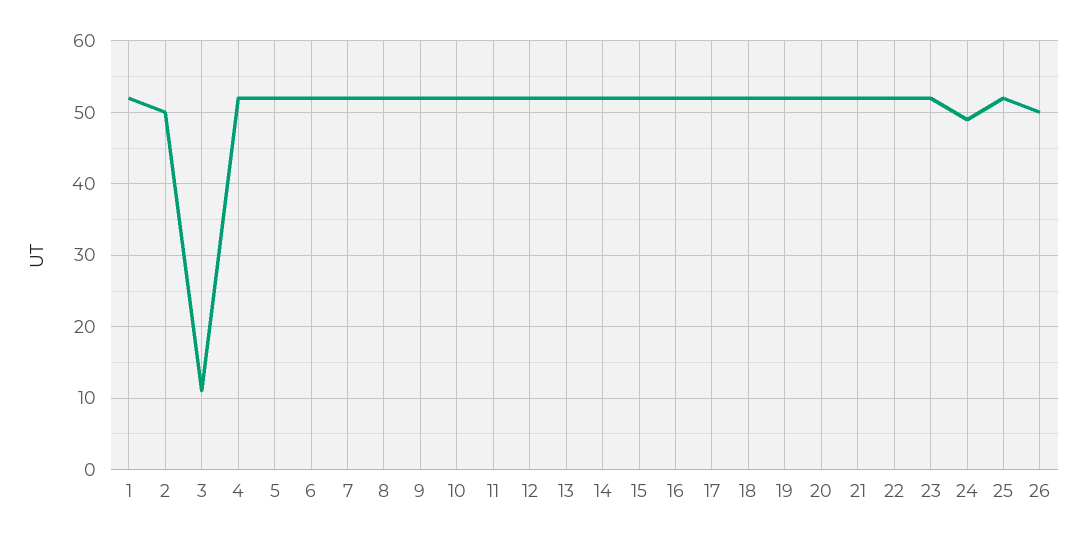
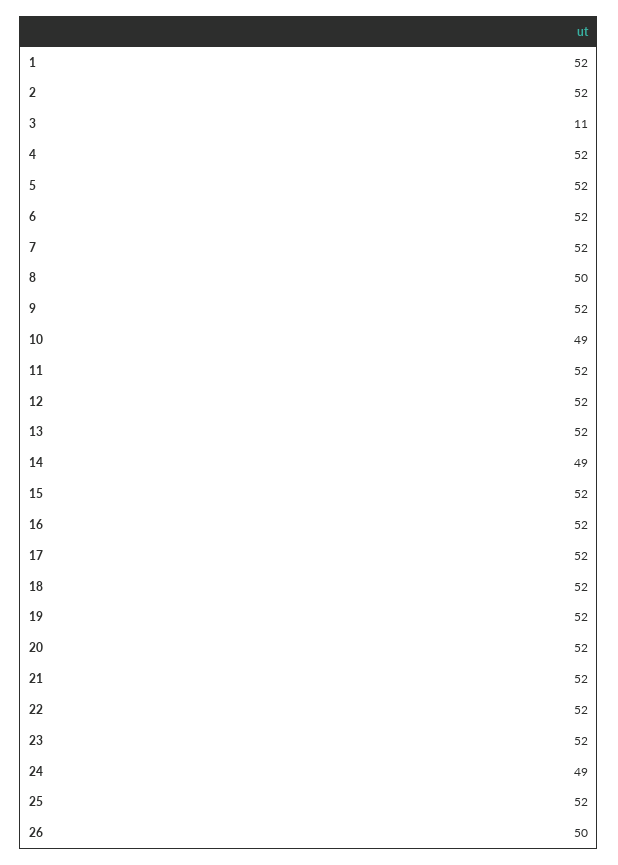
  {
    "1": 52,
-   "2": 50,
+   "2": 52,
    "3": 11,
    "4": 52,
    "5": 52,
    "6": 52,
    "7": 52,
-   "8": 52,
+   "8": 50,
    "9": 52,
-   "10": 52,
+   "10": 49,
    "11": 52,
    "12": 52,
    "13": 52,
-   "14": 52,
+   "14": 49,
    "15": 52,
    "16": 52,
    "17": 52,
    "18": 52,
    "19": 52,
    "20": 52,
    "21": 52,
    "22": 52,
    "23": 52,
    "24": 49,
    "25": 52,
    "26": 50
  }

